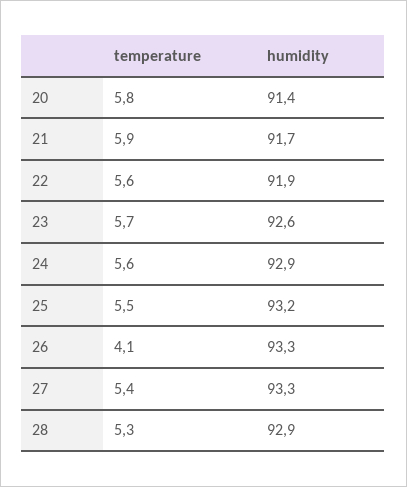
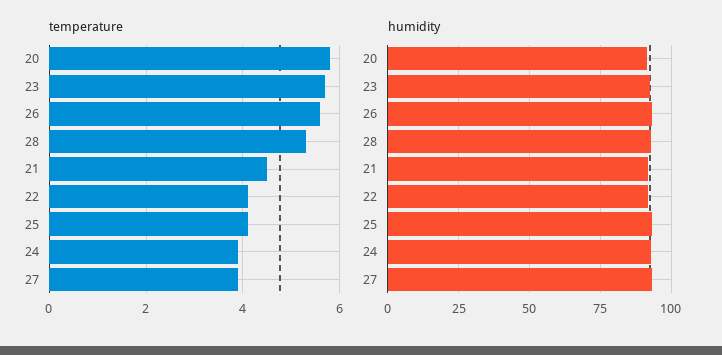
  {
    "temperature": {
      "20": 5.8,
-     "21": 5.9,
+     "21": 4.5,
-     "22": 5.6,
+     "22": 4,
      "23": 5.7,
-     "24": 5.6,
+     "24": 4,
-     "25": 5.5,
+     "25": 4,
-     "26": 4.1,
+     "26": 5.5,
-     "27": 5.4,
+     "27": 4,
      "28": 5.3
    },
    "humidity": {
      "20": 91.4,
      "21": 91.7,
      "22": 91.9,
      "23": 92.6,
      "24": 92.9,
      "25": 93.2,
      "26": 93.3,
      "27": 93.3,
      "28": 92.9
    }
  }

